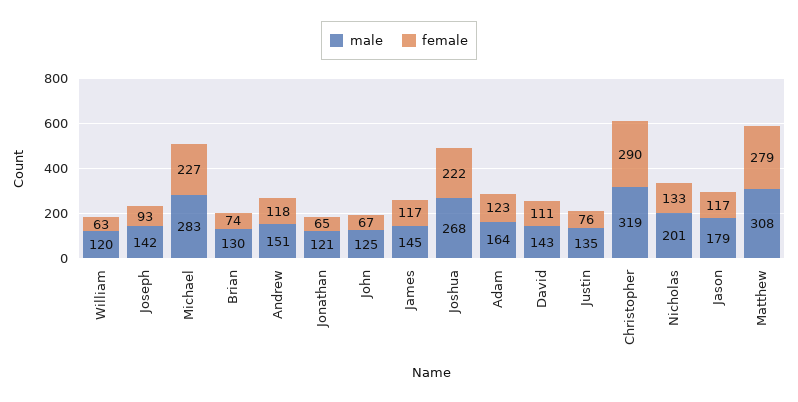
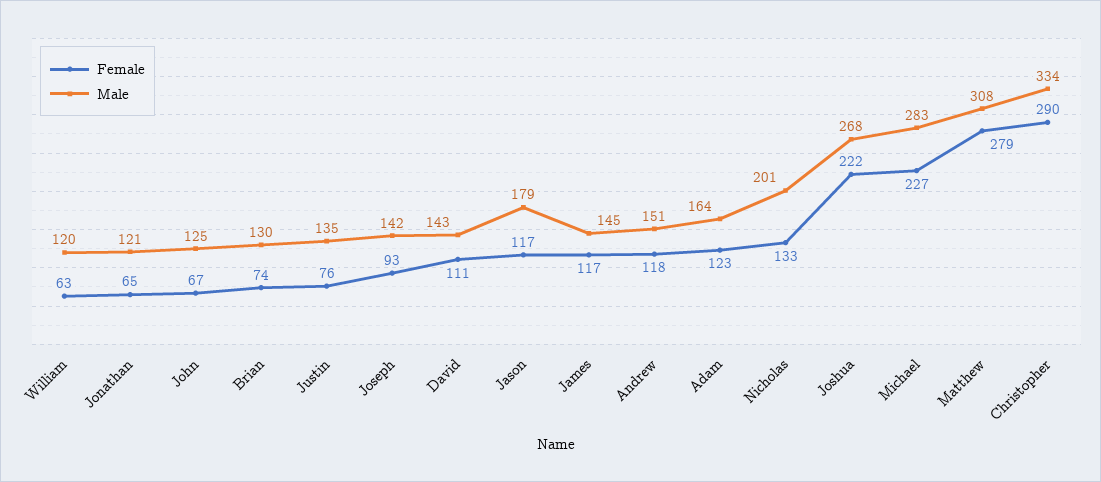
  {
    "male": {
      "William": 120,
      "Joseph": 142,
      "Michael": 283,
      "Brian": 130,
      "Andrew": 151,
      "Jonathan": 121,
      "John": 125,
      "James": 145,
      "Joshua": 268,
      "Adam": 164,
      "David": 143,
      "Justin": 135,
-     "Christopher": 319,
+     "Christopher": 334,
      "Nicholas": 201,
      "Jason": 179,
      "Matthew": 308
    },
    "female": {
      "William": 63,
      "Joseph": 93,
      "Michael": 227,
      "Brian": 74,
      "Andrew": 118,
      "Jonathan": 65,
      "John": 67,
      "James": 117,
      "Joshua": 222,
      "Adam": 123,
      "David": 111,
      "Justin": 76,
      "Christopher": 290,
      "Nicholas": 133,
      "Jason": 117,
      "Matthew": 279
    }
  }

